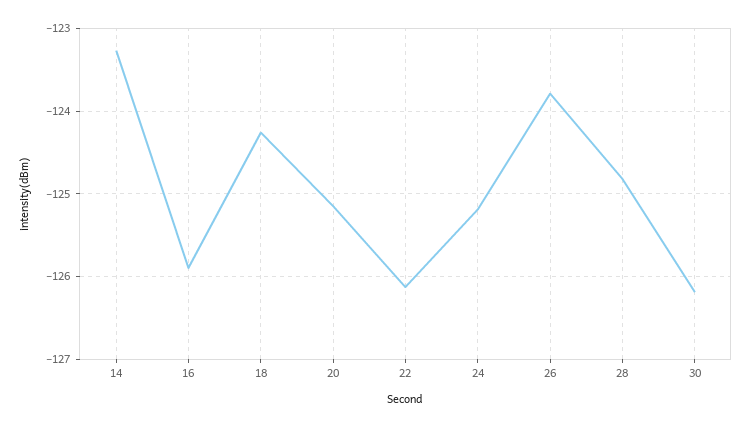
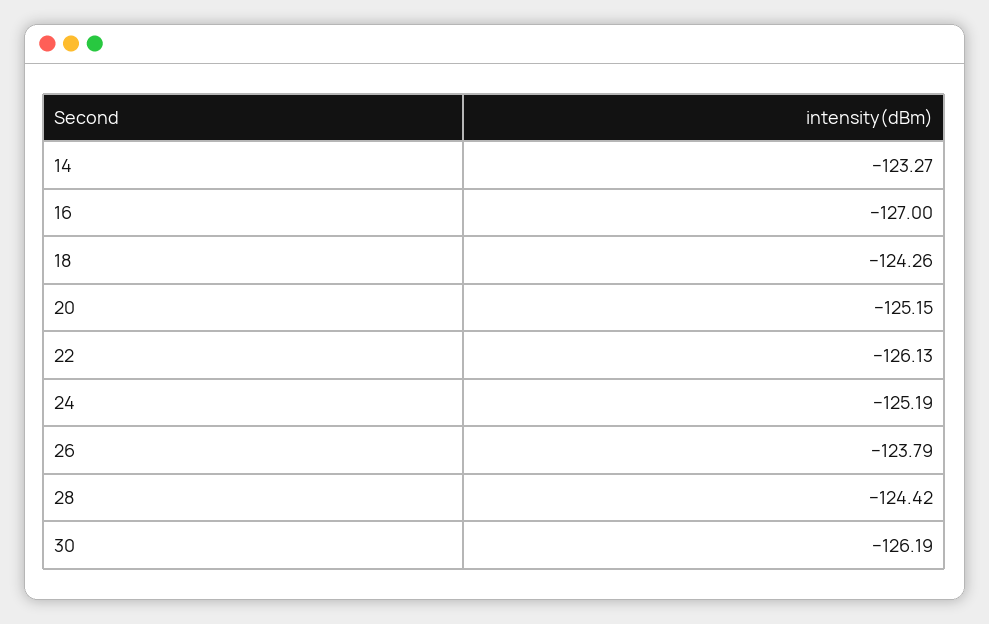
  {
    "14": -123.27,
-   "16": -125.9,
+   "16": -127,
    "18": -124.26,
    "20": -125.15,
    "22": -126.13,
    "24": -125.19,
    "26": -123.79,
-   "28": -124.8,
+   "28": -124.42,
    "30": -126.19
  }

